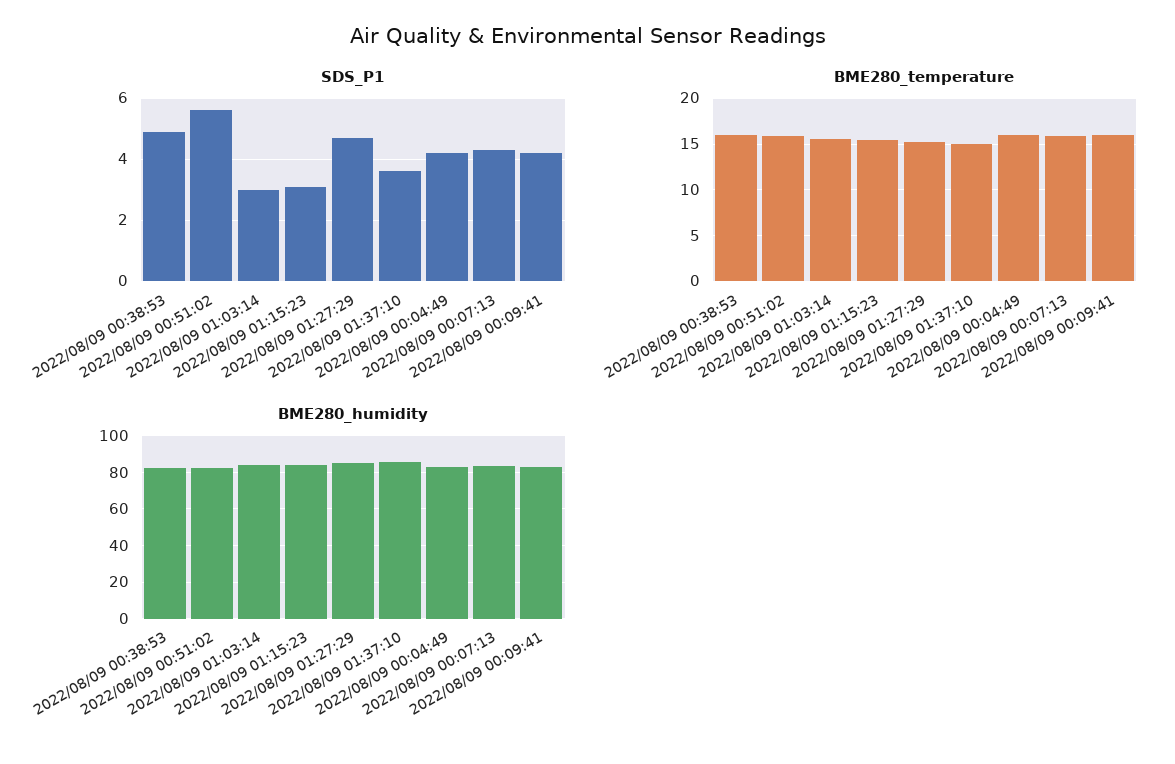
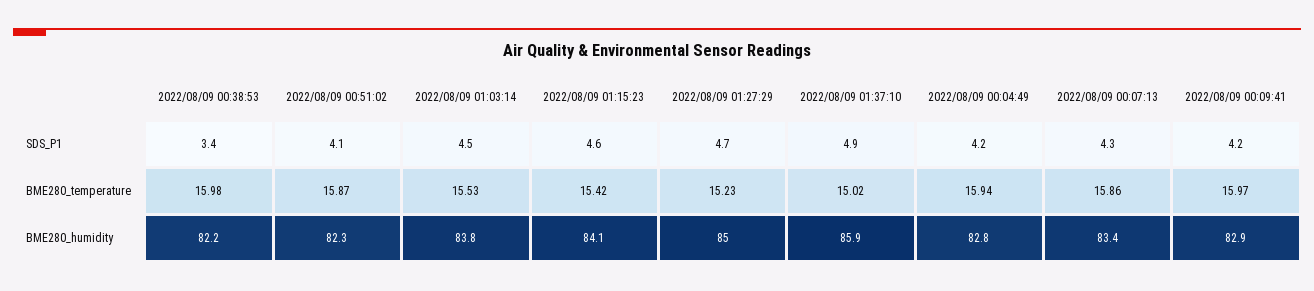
  {
    "SDS_P1": {
-     "2022/08/09 00:38:53": 5,
+     "2022/08/09 00:38:53": 3.4,
-     "2022/08/09 00:51:02": 5.5,
+     "2022/08/09 00:51:02": 4.1,
-     "2022/08/09 01:03:14": 3,
+     "2022/08/09 01:03:14": 4.5,
-     "2022/08/09 01:15:23": 3,
+     "2022/08/09 01:15:23": 4.6,
      "2022/08/09 01:27:29": 4.7,
-     "2022/08/09 01:37:10": 3.5,
+     "2022/08/09 01:37:10": 4.9,
      "2022/08/09 00:04:49": 4.2,
      "2022/08/09 00:07:13": 4.3,
      "2022/08/09 00:09:41": 4.2
    },
    "BME280_temperature": {
      "2022/08/09 00:38:53": 15.98,
      "2022/08/09 00:51:02": 15.87,
      "2022/08/09 01:03:14": 15.53,
      "2022/08/09 01:15:23": 15.42,
      "2022/08/09 01:27:29": 15.23,
      "2022/08/09 01:37:10": 15.02,
      "2022/08/09 00:04:49": 15.94,
      "2022/08/09 00:07:13": 15.86,
      "2022/08/09 00:09:41": 15.97
    },
    "BME280_humidity": {
      "2022/08/09 00:38:53": 82.2,
      "2022/08/09 00:51:02": 82.3,
      "2022/08/09 01:03:14": 83.8,
      "2022/08/09 01:15:23": 84.1,
      "2022/08/09 01:27:29": 85,
      "2022/08/09 01:37:10": 85.9,
      "2022/08/09 00:04:49": 82.8,
      "2022/08/09 00:07:13": 83.4,
      "2022/08/09 00:09:41": 82.9
    }
  }

